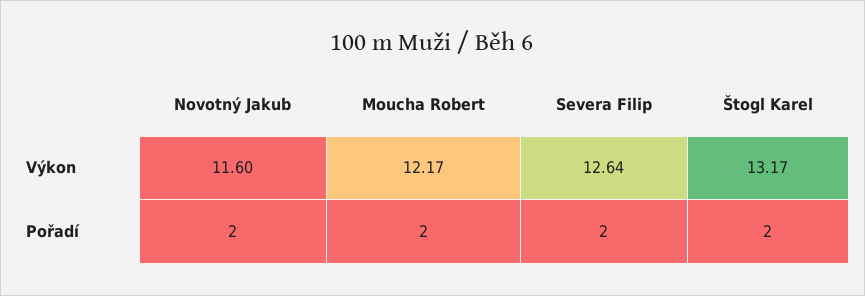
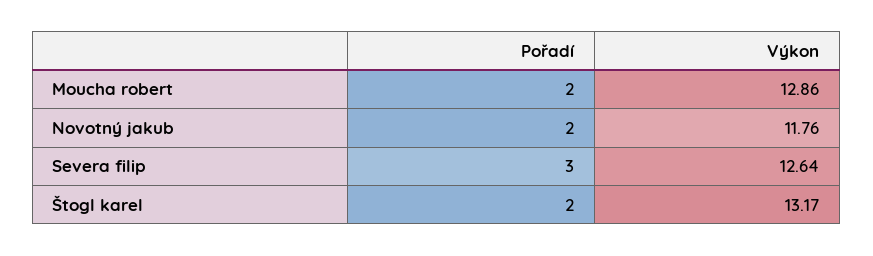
  {
    "Novotný Jakub": {
-     "Výkon": 11.6,
+     "Výkon": 11.76,
      "Pořadí": 2
    },
    "Moucha Robert": {
-     "Výkon": 12.17,
+     "Výkon": 12.86,
      "Pořadí": 2
    },
    "Severa Filip": {
      "Výkon": 12.64,
-     "Pořadí": 2
+     "Pořadí": 3
    },
    "Štogl Karel": {
      "Výkon": 13.17,
      "Pořadí": 2
    }
  }

